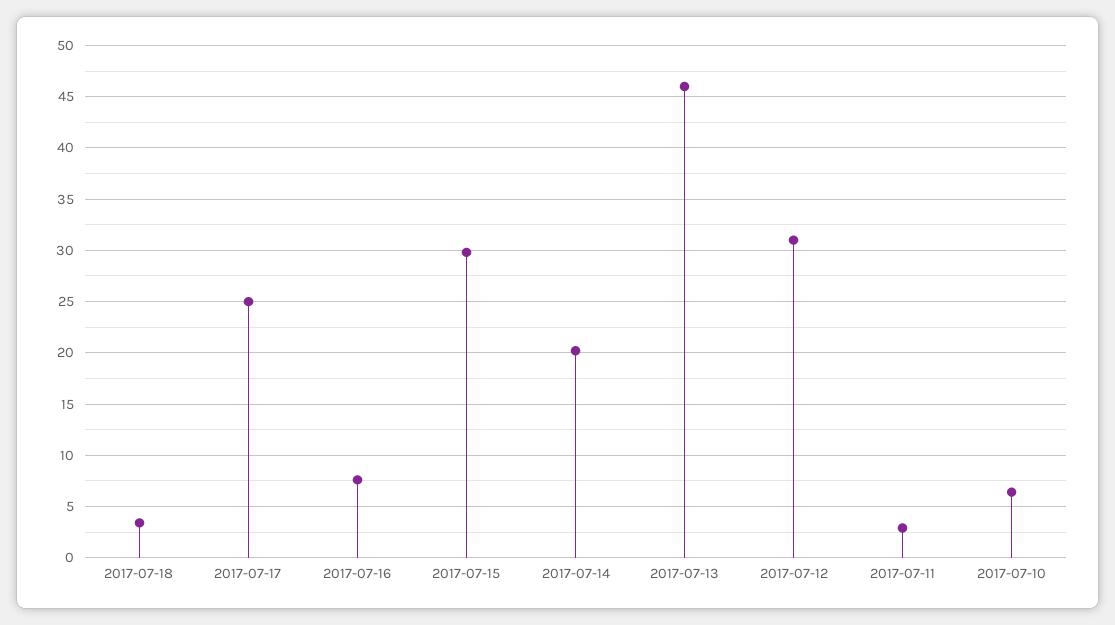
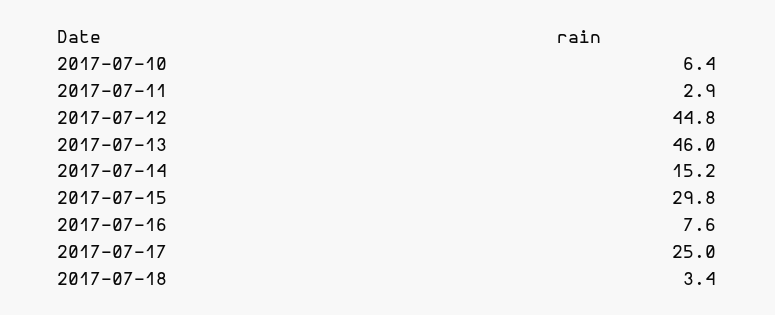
  {
    "2017-07-18": 3.4,
    "2017-07-17": 25,
    "2017-07-16": 7.6,
    "2017-07-15": 29.8,
-   "2017-07-14": 20,
+   "2017-07-14": 15.2,
    "2017-07-13": 46,
-   "2017-07-12": 31,
+   "2017-07-12": 44.8,
    "2017-07-11": 2.9,
    "2017-07-10": 6.4
  }

